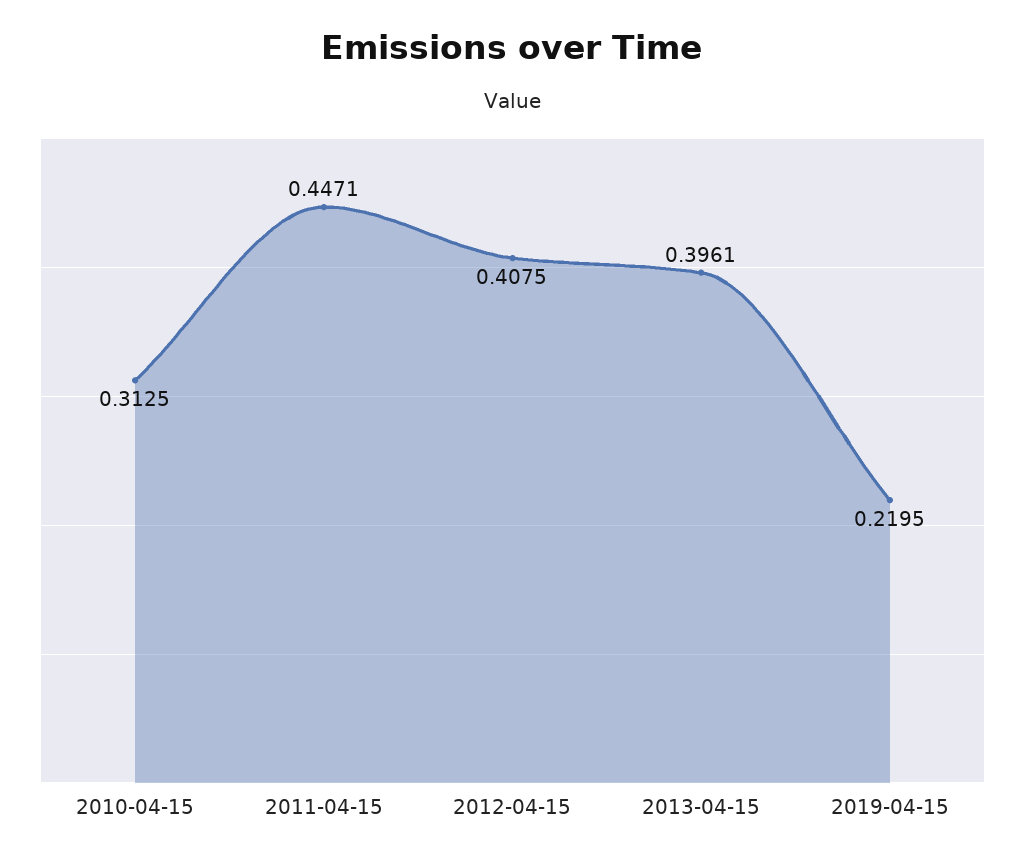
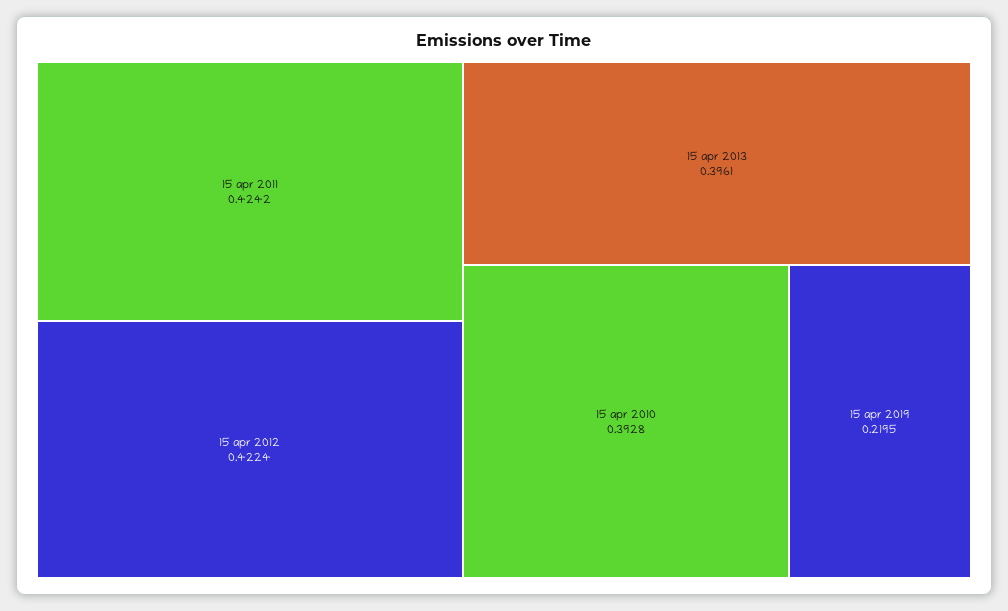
  {
-   "2010-04-15": 0.3125,
+   "2010-04-15": 0.3928,
-   "2011-04-15": 0.4471,
+   "2011-04-15": 0.4242,
-   "2012-04-15": 0.4075,
+   "2012-04-15": 0.4224,
    "2013-04-15": 0.3961,
    "2019-04-15": 0.2195
  }

